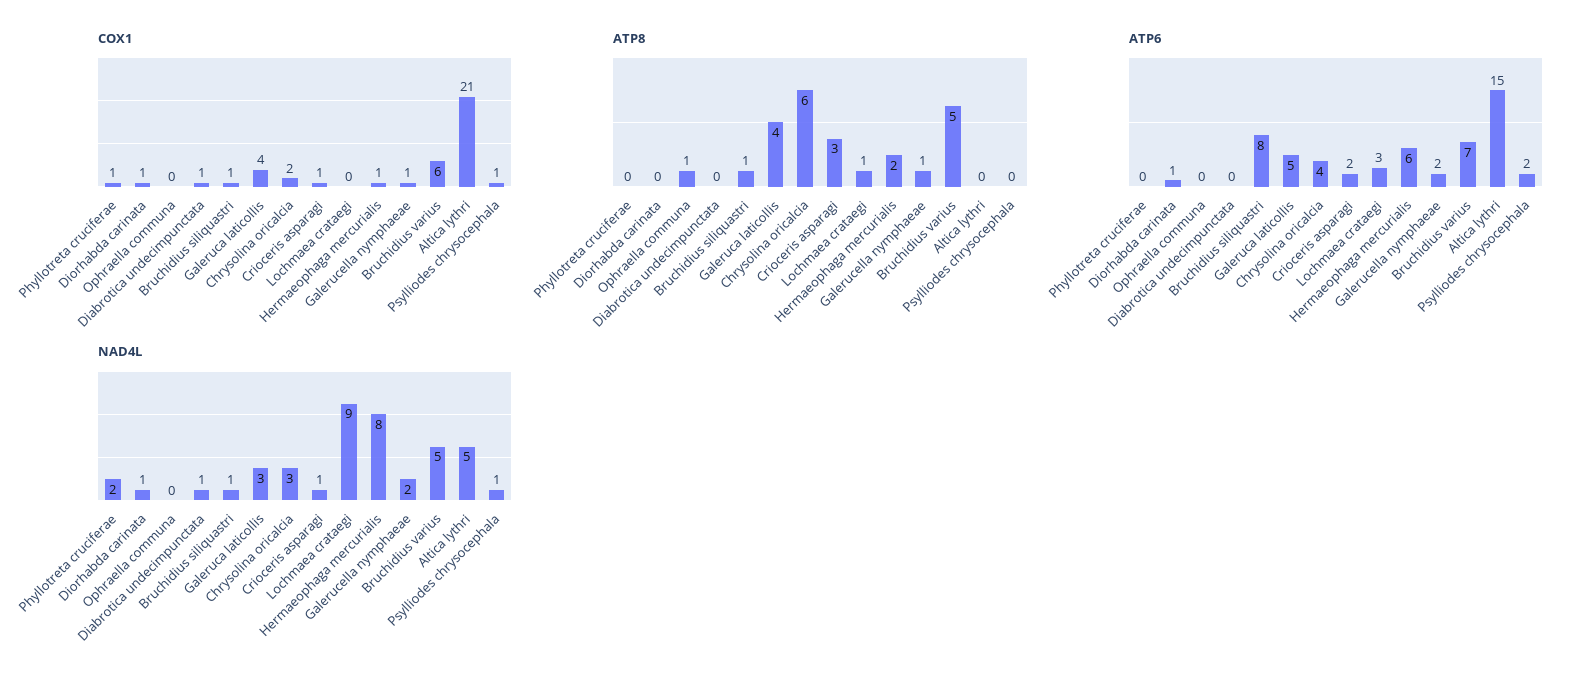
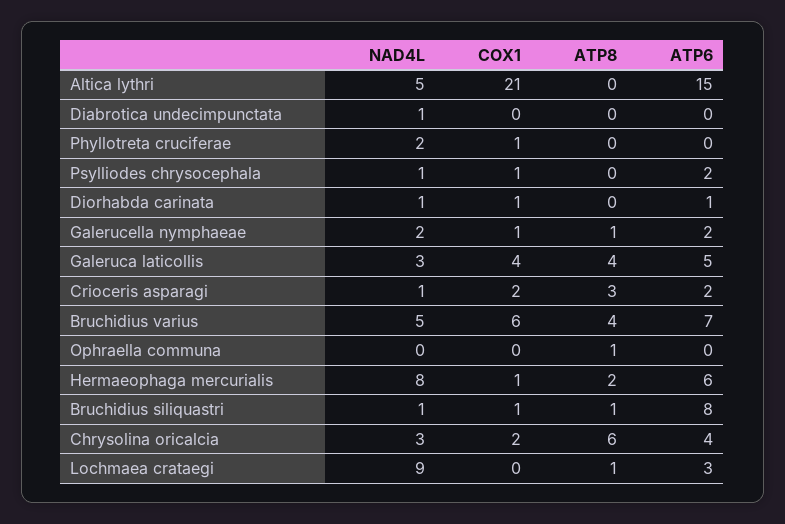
  {
    "COX1": {
      "Phyllotreta cruciferae": 1,
      "Diorhabda carinata": 1,
      "Ophraella communa": 0,
-     "Diabrotica undecimpunctata": 1,
+     "Diabrotica undecimpunctata": 0,
      "Bruchidius siliquastri": 1,
      "Galeruca laticollis": 4,
      "Chrysolina oricalcia": 2,
-     "Crioceris asparagi": 1,
+     "Crioceris asparagi": 2,
      "Lochmaea crataegi": 0,
      "Hermaeophaga mercurialis": 1,
      "Galerucella nymphaeae": 1,
      "Bruchidius varius": 6,
      "Altica lythri": 21,
      "Psylliodes chrysocephala": 1
    },
    "ATP8": {
      "Phyllotreta cruciferae": 0,
      "Diorhabda carinata": 0,
      "Ophraella communa": 1,
      "Diabrotica undecimpunctata": 0,
      "Bruchidius siliquastri": 1,
      "Galeruca laticollis": 4,
      "Chrysolina oricalcia": 6,
      "Crioceris asparagi": 3,
      "Lochmaea crataegi": 1,
      "Hermaeophaga mercurialis": 2,
      "Galerucella nymphaeae": 1,
-     "Bruchidius varius": 5,
+     "Bruchidius varius": 4,
      "Altica lythri": 0,
      "Psylliodes chrysocephala": 0
    },
    "ATP6": {
      "Phyllotreta cruciferae": 0,
      "Diorhabda carinata": 1,
      "Ophraella communa": 0,
      "Diabrotica undecimpunctata": 0,
      "Bruchidius siliquastri": 8,
      "Galeruca laticollis": 5,
      "Chrysolina oricalcia": 4,
      "Crioceris asparagi": 2,
      "Lochmaea crataegi": 3,
      "Hermaeophaga mercurialis": 6,
      "Galerucella nymphaeae": 2,
      "Bruchidius varius": 7,
      "Altica lythri": 15,
      "Psylliodes chrysocephala": 2
    },
    "NAD4L": {
      "Phyllotreta cruciferae": 2,
      "Diorhabda carinata": 1,
      "Ophraella communa": 0,
      "Diabrotica undecimpunctata": 1,
      "Bruchidius siliquastri": 1,
      "Galeruca laticollis": 3,
      "Chrysolina oricalcia": 3,
      "Crioceris asparagi": 1,
      "Lochmaea crataegi": 9,
      "Hermaeophaga mercurialis": 8,
      "Galerucella nymphaeae": 2,
      "Bruchidius varius": 5,
      "Altica lythri": 5,
      "Psylliodes chrysocephala": 1
    }
  }

